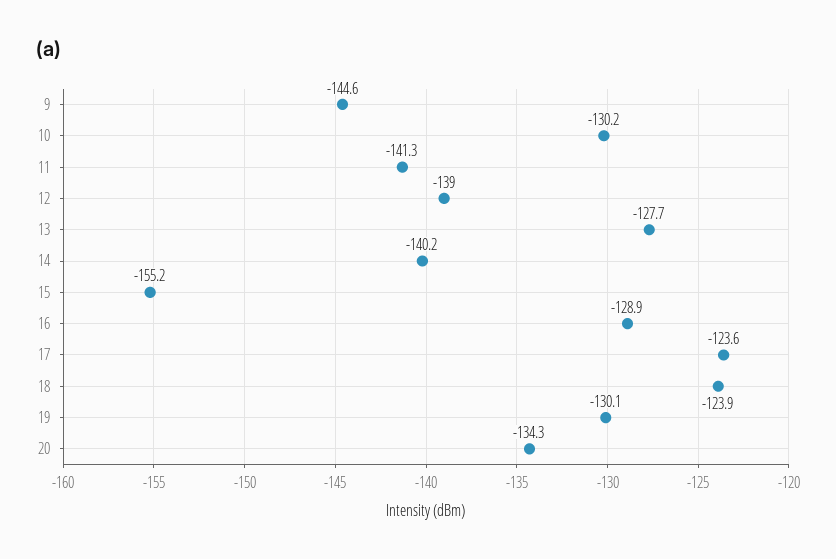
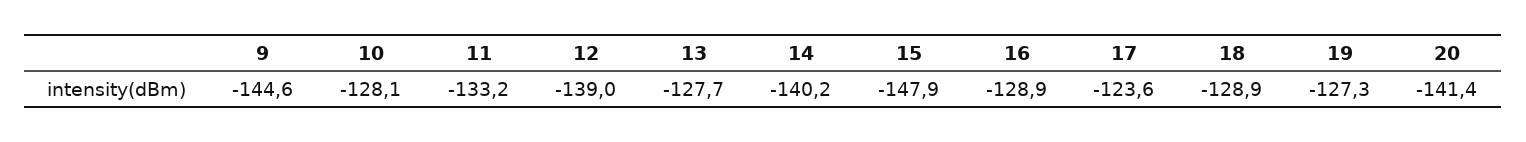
  {
    "9": -144.6,
-   "10": -130.2,
+   "10": -128.1,
-   "11": -141.3,
+   "11": -133.2,
    "12": -139,
    "13": -127.7,
    "14": -140.2,
-   "15": -155.2,
+   "15": -147.9,
    "16": -128.9,
    "17": -123.6,
-   "18": -123.9,
+   "18": -128.9,
-   "19": -130.1,
+   "19": -127.3,
-   "20": -134.3
+   "20": -141.4
  }

